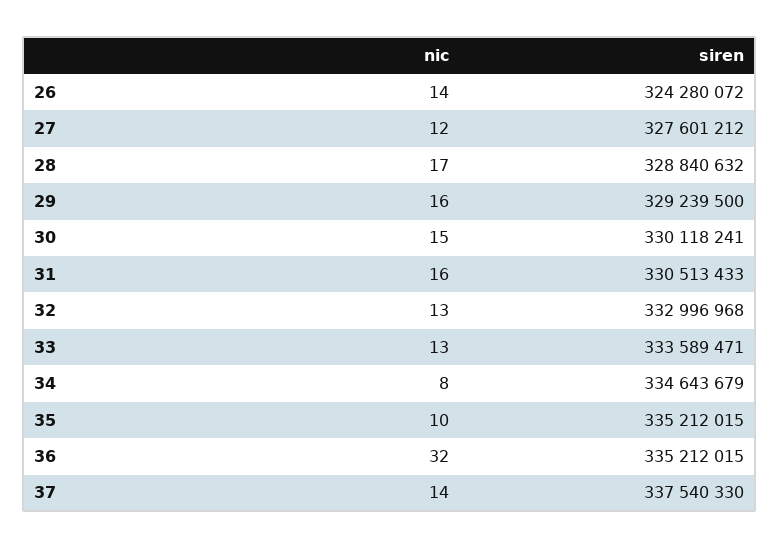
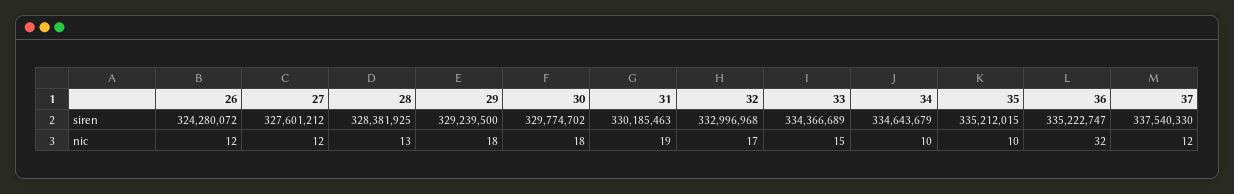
  {
    "nic": {
-     "26": 14,
+     "26": 12,
      "27": 12,
-     "28": 17,
+     "28": 13,
-     "29": 16,
+     "29": 18,
-     "30": 15,
+     "30": 18,
-     "31": 16,
+     "31": 19,
-     "32": 13,
+     "32": 17,
-     "33": 13,
+     "33": 15,
-     "34": 8,
+     "34": 10,
      "35": 10,
      "36": 32,
-     "37": 14
+     "37": 12
    },
    "siren": {
      "26": 324280072,
      "27": 327601212,
-     "28": 328840632,
+     "28": 328381925,
      "29": 329239500,
-     "30": 330118241,
+     "30": 329774702,
-     "31": 330513433,
+     "31": 330185463,
      "32": 332996968,
-     "33": 333589471,
+     "33": 334366689,
      "34": 334643679,
      "35": 335212015,
-     "36": 335212015,
+     "36": 335222747,
      "37": 337540330
    }
  }

